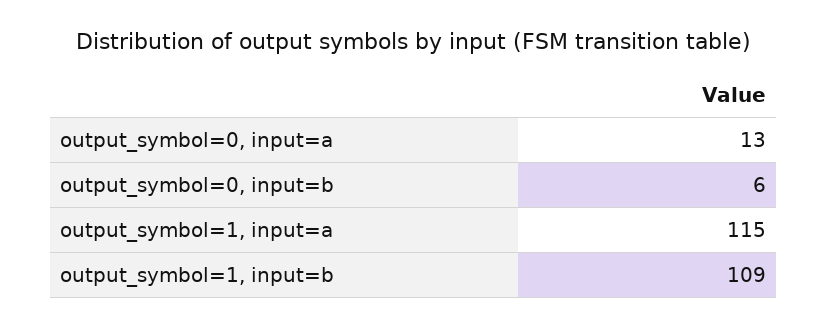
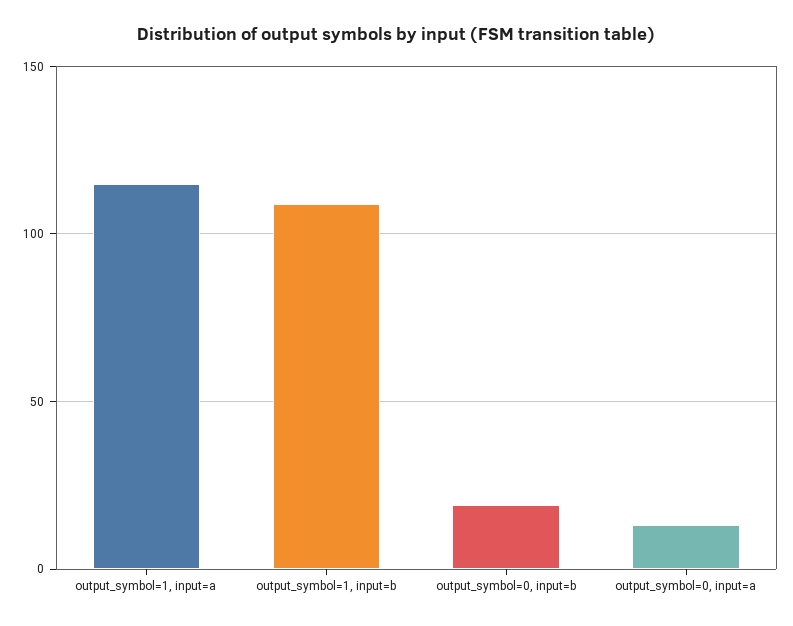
  {
    "output_symbol=0, input=a": 13,
-   "output_symbol=0, input=b": 6,
+   "output_symbol=0, input=b": 20,
    "output_symbol=1, input=a": 115,
    "output_symbol=1, input=b": 109
  }

